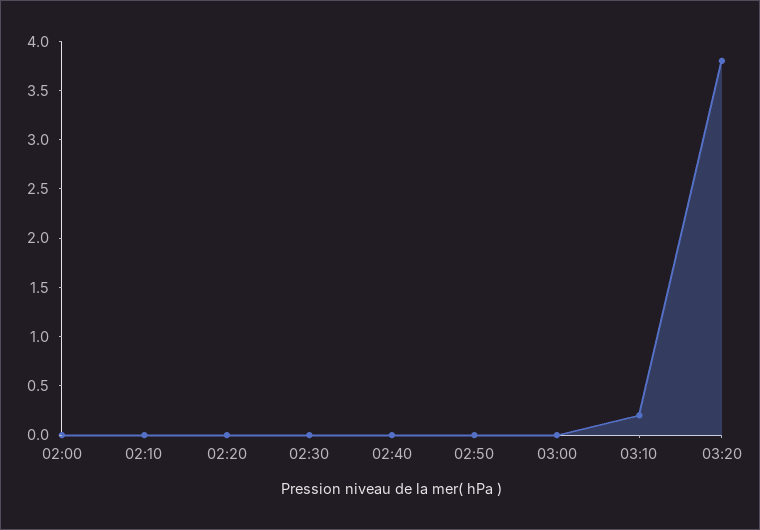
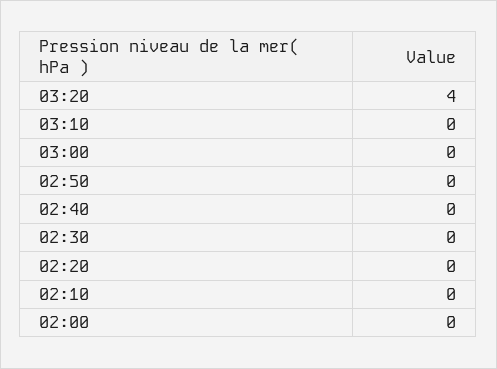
  {
    "02:00": 0,
    "02:10": 0,
    "02:20": 0,
    "02:30": 0,
    "02:40": 0,
    "02:50": 0,
    "03:00": 0,
-   "03:10": 0.2,
+   "03:10": 0,
-   "03:20": 3.8
+   "03:20": 4
  }

